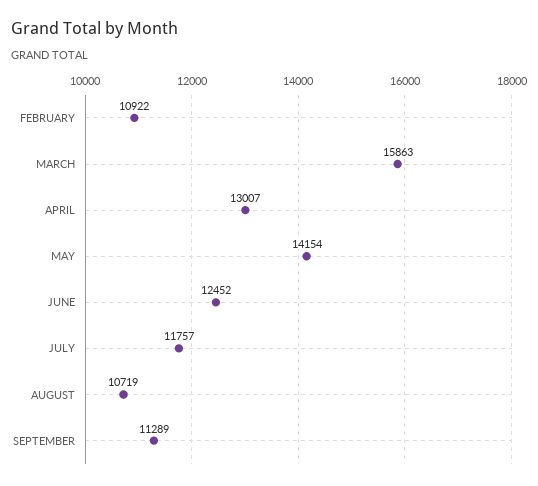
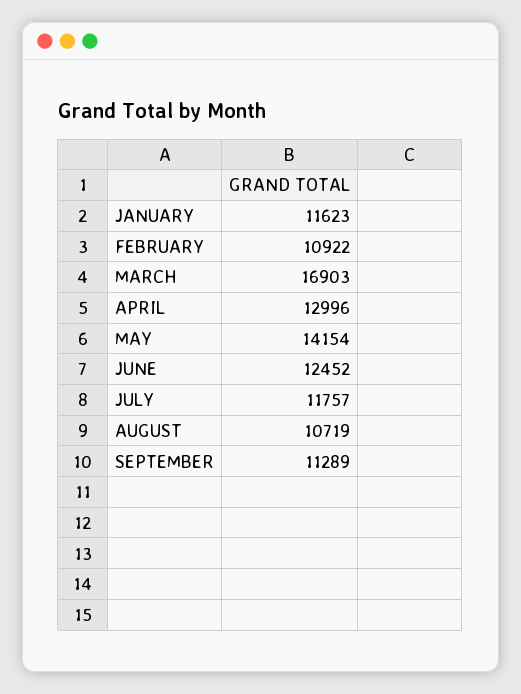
  {
    "FEBRUARY": 10922,
-   "MARCH": 15863,
+   "MARCH": 16903,
-   "APRIL": 13007,
+   "APRIL": 12996,
    "MAY": 14154,
    "JUNE": 12452,
    "JULY": 11757,
    "AUGUST": 10719,
-   "SEPTEMBER": 11289
+   "SEPTEMBER": 11289,
+   "JANUARY": 11623
  }

